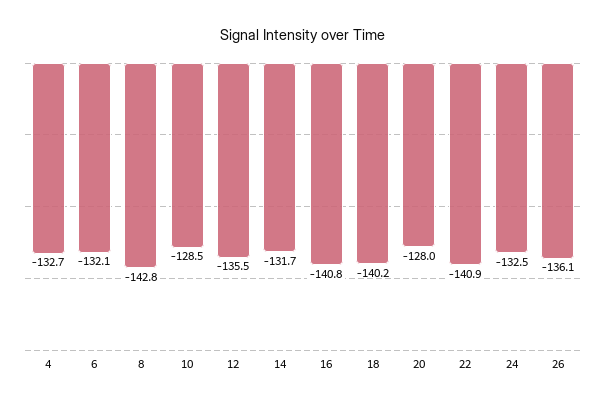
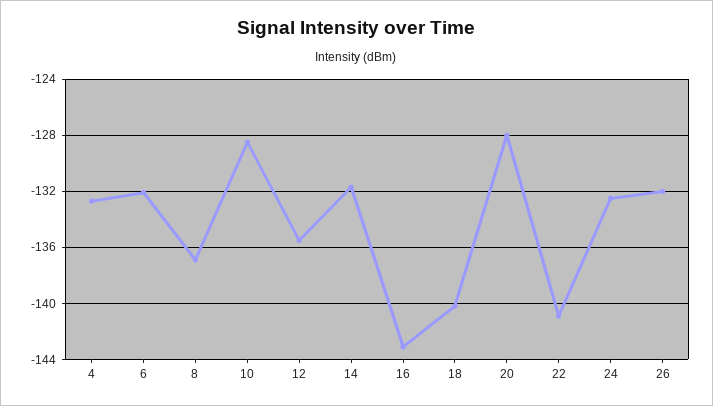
  {
    "4": -132.7,
    "6": -132.1,
-   "8": -142.8,
+   "8": -137,
    "10": -128.5,
    "12": -135.5,
    "14": -131.7,
-   "16": -140.8,
+   "16": -143,
    "18": -140.2,
    "20": -128,
    "22": -140.9,
    "24": -132.5,
-   "26": -136.1
+   "26": -132
  }

